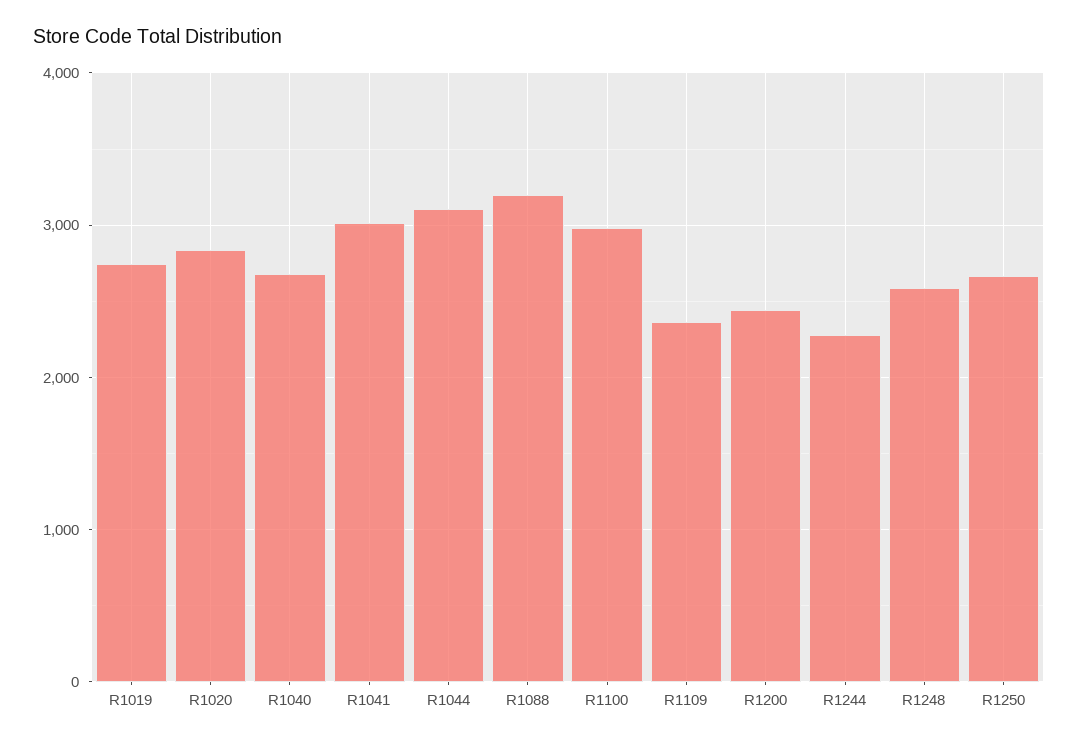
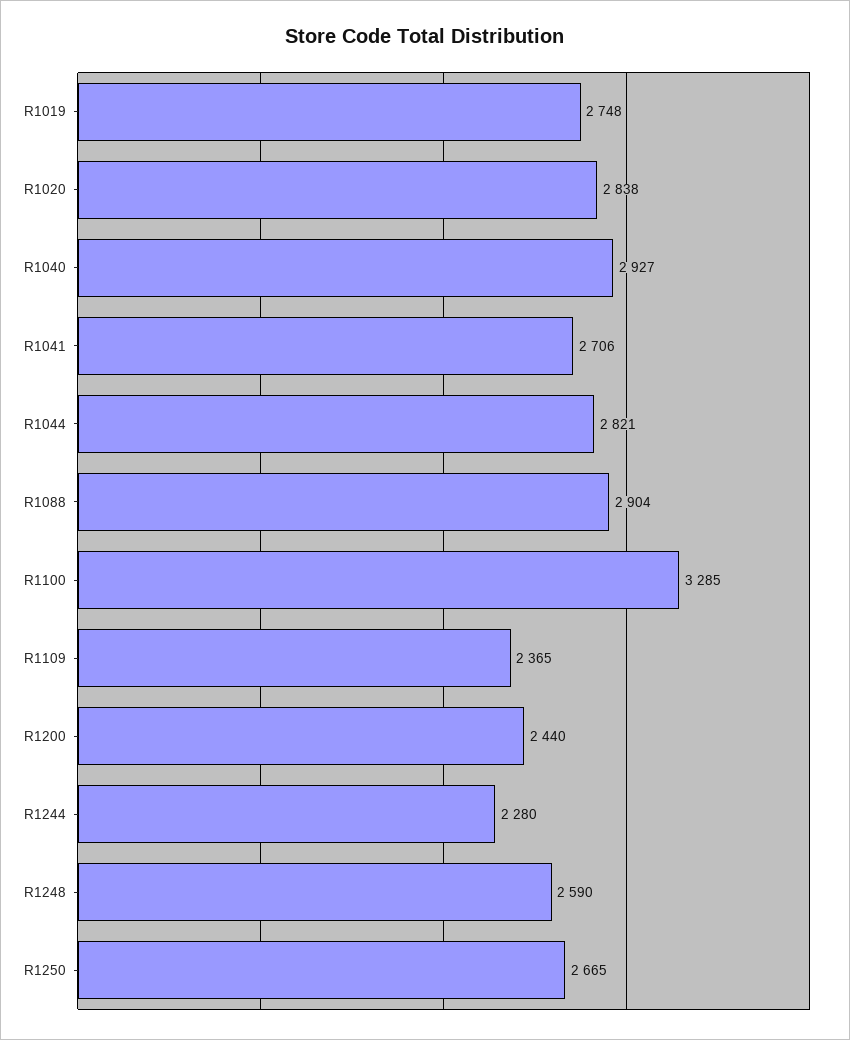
  {
    "R1019": 2748,
    "R1020": 2838,
-   "R1040": 2700,
+   "R1040": 2927,
-   "R1041": 3000,
+   "R1041": 2706,
-   "R1044": 3100,
+   "R1044": 2821,
-   "R1088": 3200,
+   "R1088": 2904,
-   "R1100": 3000,
+   "R1100": 3285,
    "R1109": 2365,
    "R1200": 2440,
    "R1244": 2280,
    "R1248": 2590,
    "R1250": 2665
  }

